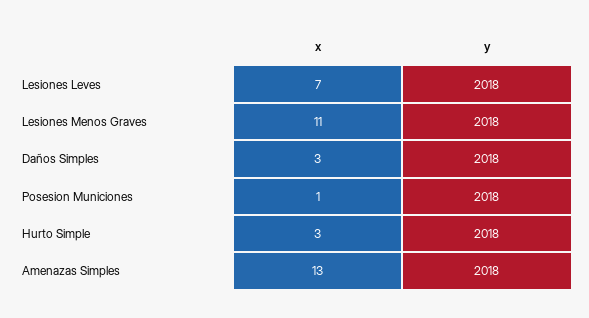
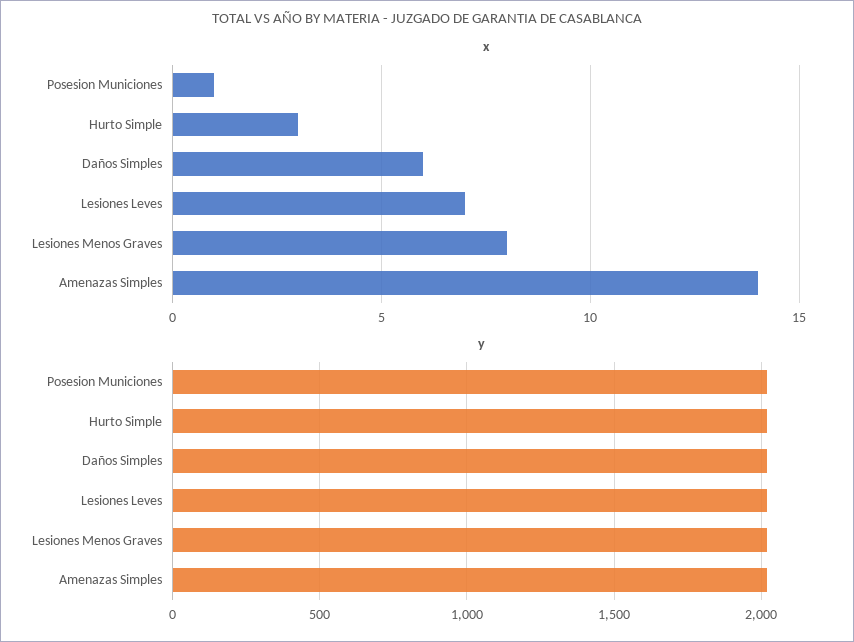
  {
    "x": {
      "Lesiones Leves": 7,
-     "Lesiones Menos Graves": 11,
+     "Lesiones Menos Graves": 8,
-     "Daños Simples": 3,
+     "Daños Simples": 6,
      "Posesion Municiones": 1,
      "Hurto Simple": 3,
-     "Amenazas Simples": 13
+     "Amenazas Simples": 14
    },
    "y": {
      "Lesiones Leves": 2018,
      "Lesiones Menos Graves": 2018,
      "Daños Simples": 2018,
      "Posesion Municiones": 2018,
      "Hurto Simple": 2018,
      "Amenazas Simples": 2018
    }
  }

